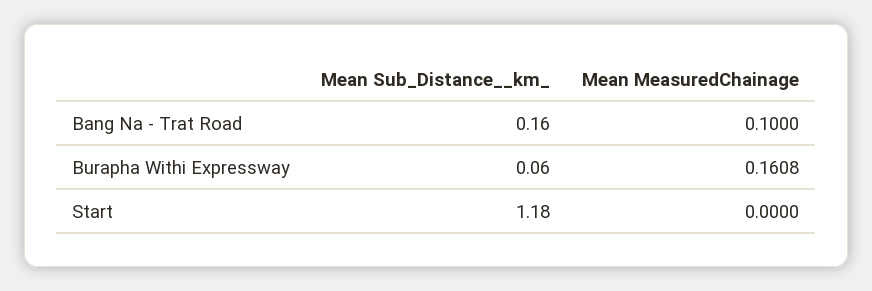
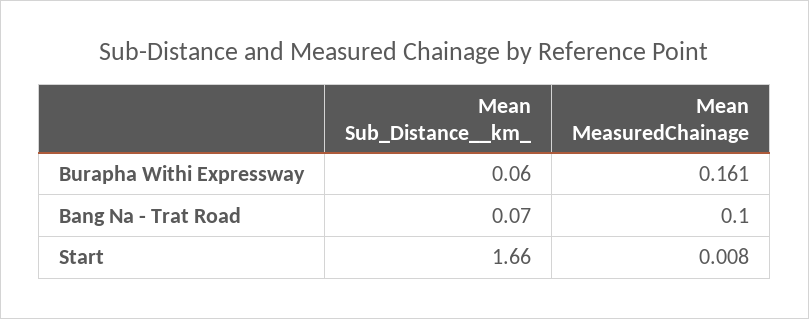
  {
    "Mean Sub_Distance__km_": {
-     "Bang Na - Trat Road": 0.16,
+     "Bang Na - Trat Road": 0.07,
      "Burapha Withi Expressway": 0.06,
-     "Start": 1.18
+     "Start": 1.66
    },
    "Mean MeasuredChainage": {
      "Bang Na - Trat Road": 0.1,
      "Burapha Withi Expressway": 0.1608,
-     "Start": 0
+     "Start": 0.008
    }
  }

